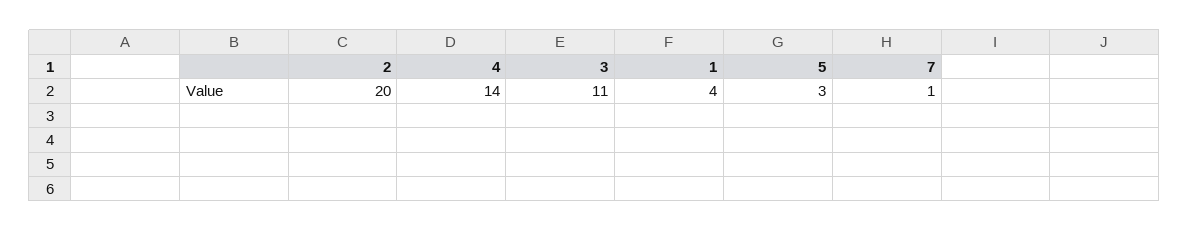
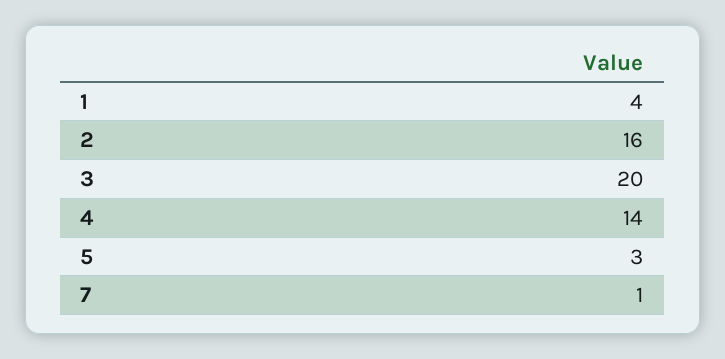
  {
-   "2": 20,
+   "2": 16,
    "4": 14,
-   "3": 11,
+   "3": 20,
    "1": 4,
    "5": 3,
    "7": 1
  }

